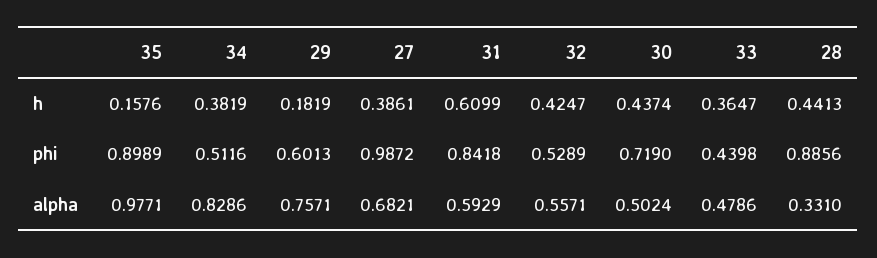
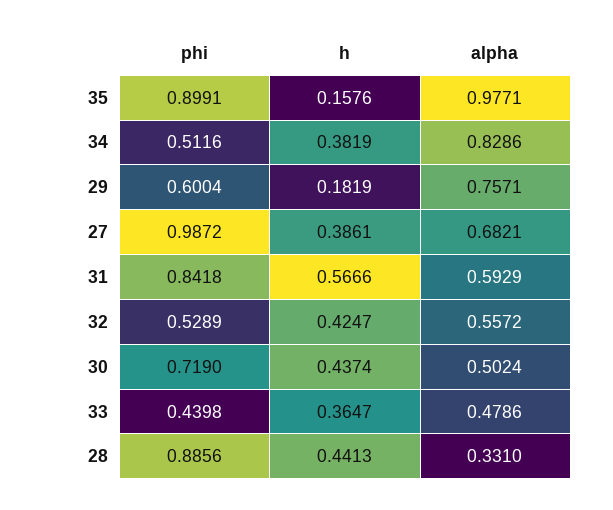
  {
    "35": {
      "h": 0.1576,
-     "phi": 0.8989,
+     "phi": 0.8991,
      "alpha": 0.9771
    },
    "34": {
      "h": 0.3819,
      "phi": 0.5116,
      "alpha": 0.8286
    },
    "29": {
      "h": 0.1819,
-     "phi": 0.6013,
+     "phi": 0.6004,
      "alpha": 0.7571
    },
    "27": {
      "h": 0.3861,
      "phi": 0.9872,
      "alpha": 0.6821
    },
    "31": {
-     "h": 0.6099,
+     "h": 0.5666,
      "phi": 0.8418,
      "alpha": 0.5929
    },
    "32": {
      "h": 0.4247,
      "phi": 0.5289,
-     "alpha": 0.5571
+     "alpha": 0.5572
    },
    "30": {
      "h": 0.4374,
      "phi": 0.719,
      "alpha": 0.5024
    },
    "33": {
      "h": 0.3647,
      "phi": 0.4398,
      "alpha": 0.4786
    },
    "28": {
      "h": 0.4413,
      "phi": 0.8856,
      "alpha": 0.331
    }
  }

